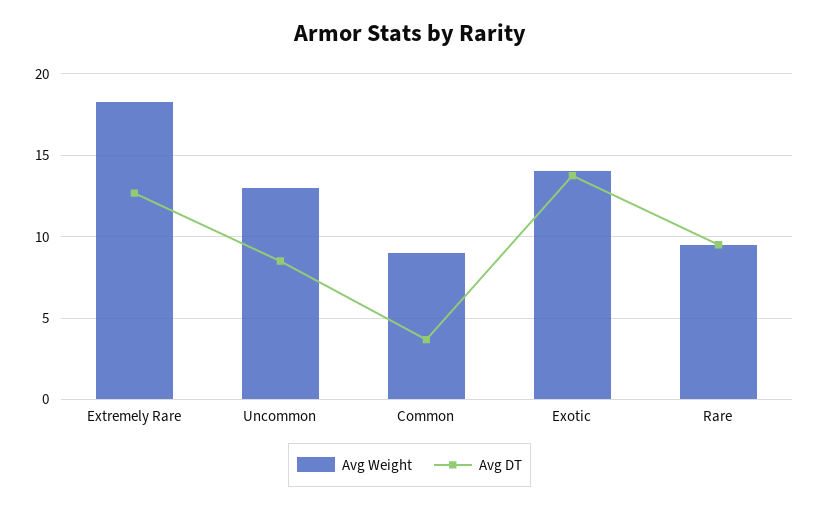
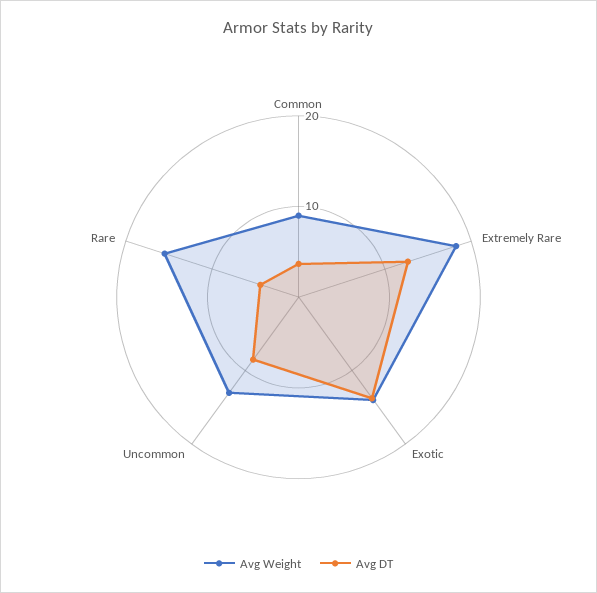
  {
    "Avg Weight": {
      "Extremely Rare": 18.5,
      "Uncommon": 13,
      "Common": 9,
      "Exotic": 14,
-     "Rare": 9.5
+     "Rare": 16
    },
    "Avg DT": {
      "Extremely Rare": 12.5,
      "Uncommon": 8.5,
      "Common": 3.5,
      "Exotic": 14,
-     "Rare": 9.5
+     "Rare": 4
    }
  }

